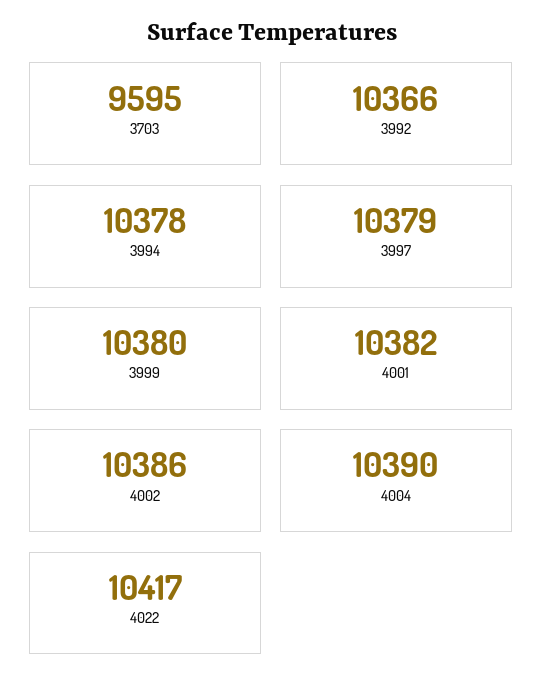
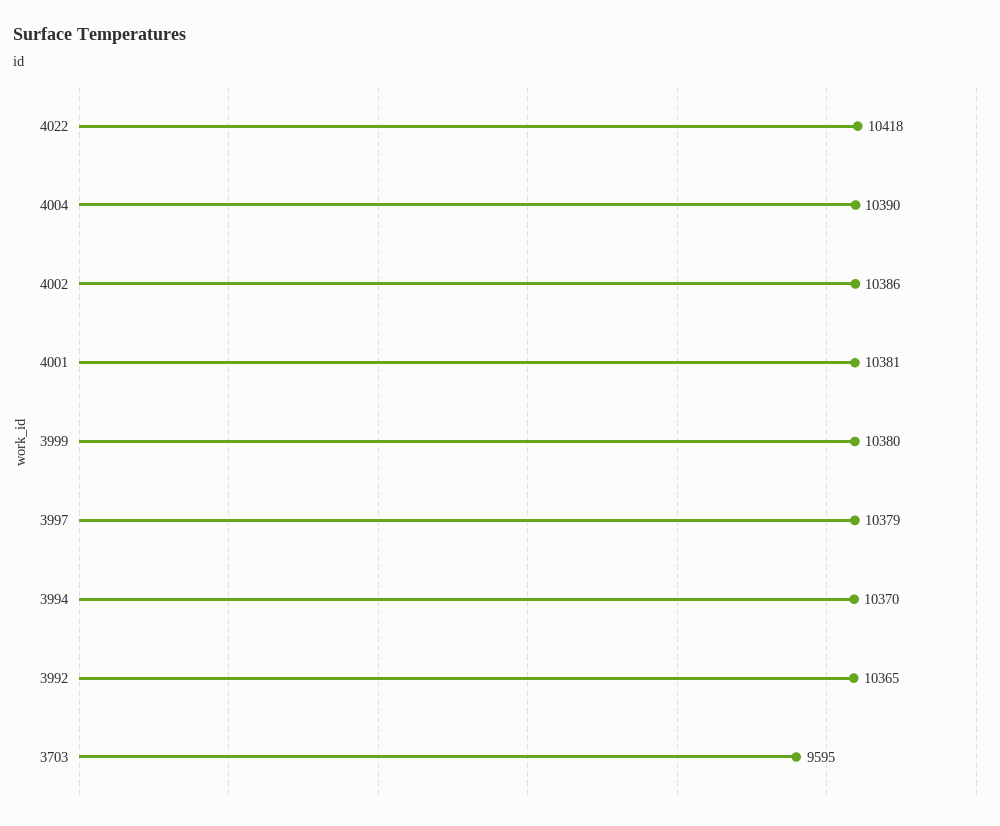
  {
    "3703": 9595,
-   "3992": 10366,
+   "3992": 10365,
-   "3994": 10378,
+   "3994": 10370,
    "3997": 10379,
    "3999": 10380,
-   "4001": 10382,
+   "4001": 10381,
    "4002": 10386,
    "4004": 10390,
-   "4022": 10417
+   "4022": 10418
  }

